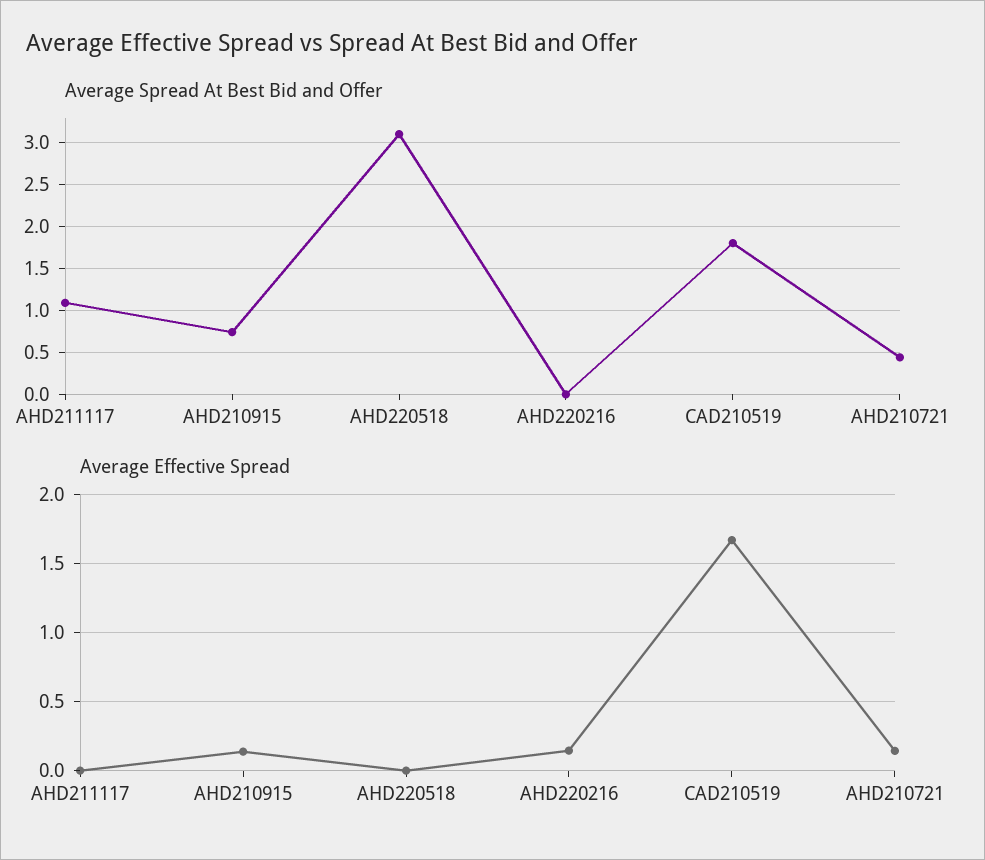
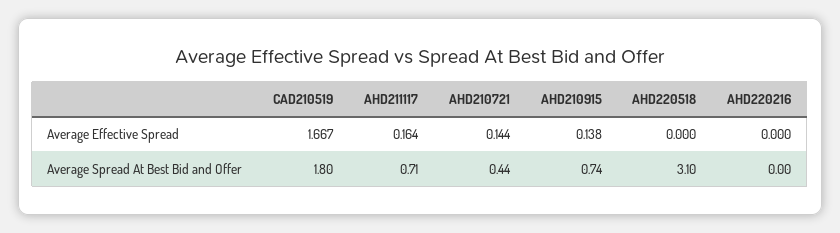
  {
    "Average Spread At Best Bid and Offer": {
-     "AHD211117": 1.1,
+     "AHD211117": 0.71,
      "AHD210915": 0.74,
      "AHD220518": 3.1,
      "AHD220216": 0,
      "CAD210519": 1.8,
      "AHD210721": 0.44
    },
    "Average Effective Spread": {
-     "AHD211117": 0,
+     "AHD211117": 0.164,
      "AHD210915": 0.138,
      "AHD220518": 0,
-     "AHD220216": 0.15,
+     "AHD220216": 0,
      "CAD210519": 1.667,
      "AHD210721": 0.144
    }
  }

